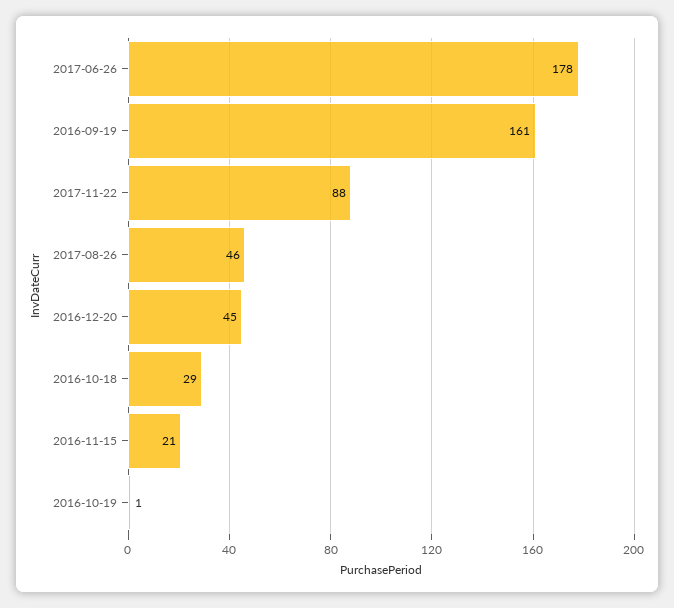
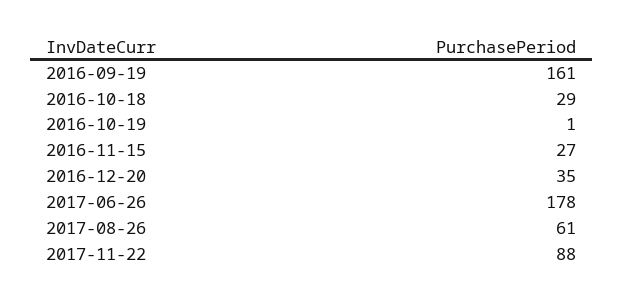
  {
    "2017-06-26": 178,
    "2016-09-19": 161,
    "2017-11-22": 88,
-   "2017-08-26": 46,
+   "2017-08-26": 61,
-   "2016-12-20": 45,
+   "2016-12-20": 35,
    "2016-10-18": 29,
-   "2016-11-15": 21,
+   "2016-11-15": 27,
    "2016-10-19": 1
  }

